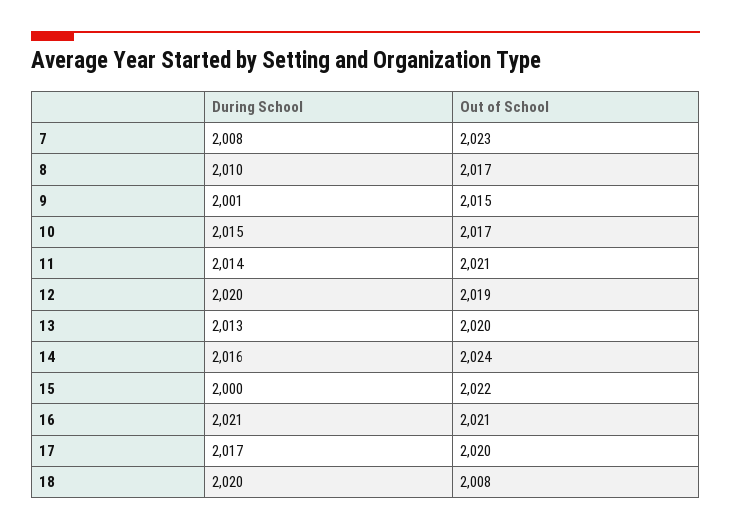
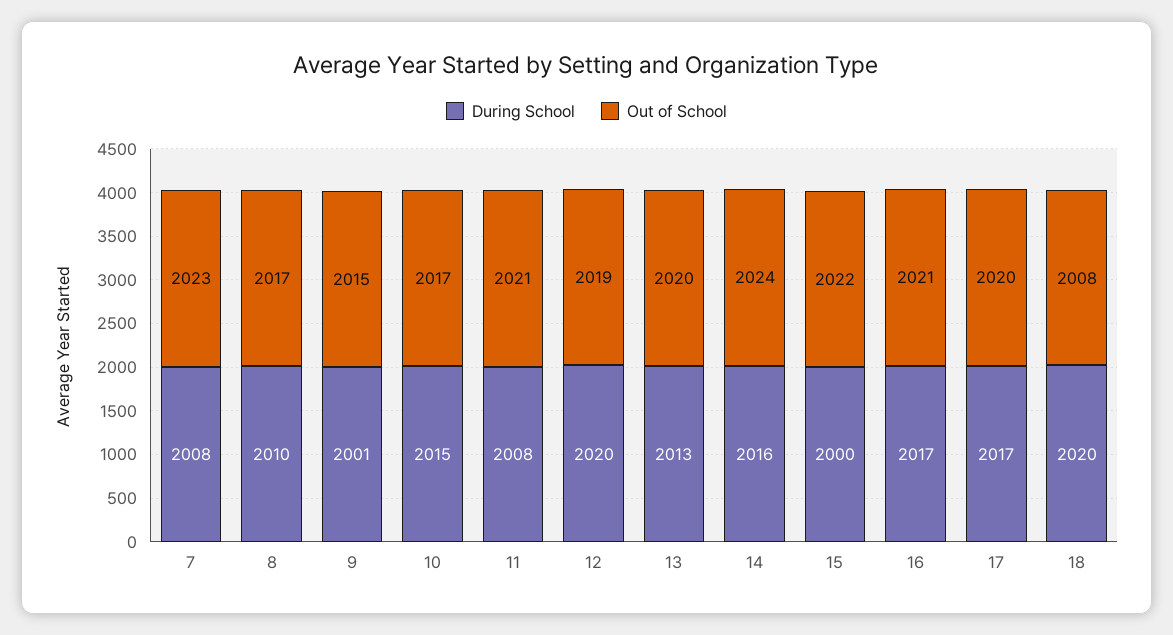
  {
    "During School": {
      "7": 2008,
      "8": 2010,
      "9": 2001,
      "10": 2015,
-     "11": 2014,
+     "11": 2008,
      "12": 2020,
      "13": 2013,
      "14": 2016,
      "15": 2000,
-     "16": 2021,
+     "16": 2017,
      "17": 2017,
      "18": 2020
    },
    "Out of School": {
      "7": 2023,
      "8": 2017,
      "9": 2015,
      "10": 2017,
      "11": 2021,
      "12": 2019,
      "13": 2020,
      "14": 2024,
      "15": 2022,
      "16": 2021,
      "17": 2020,
      "18": 2008
    }
  }

